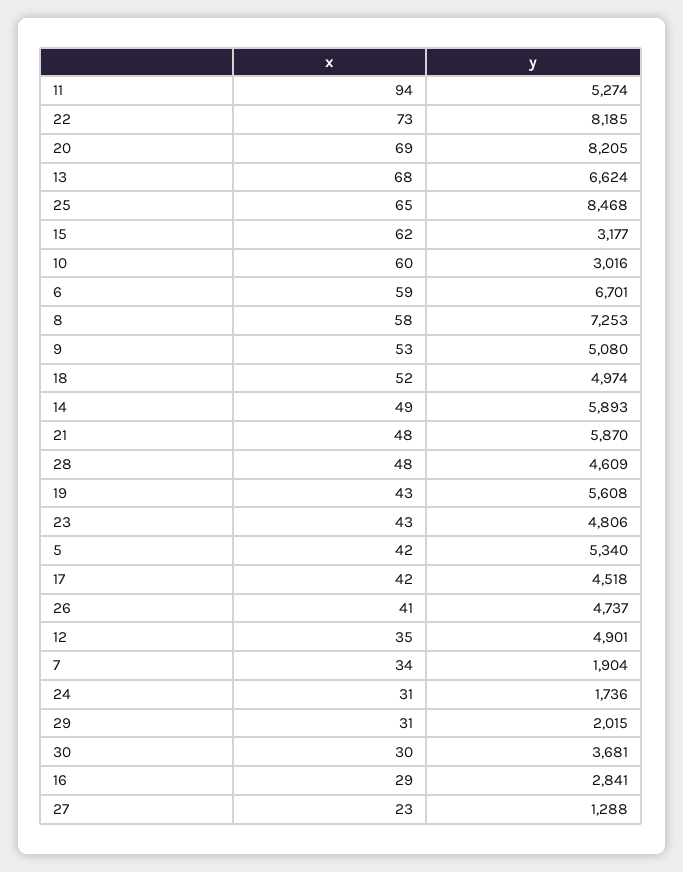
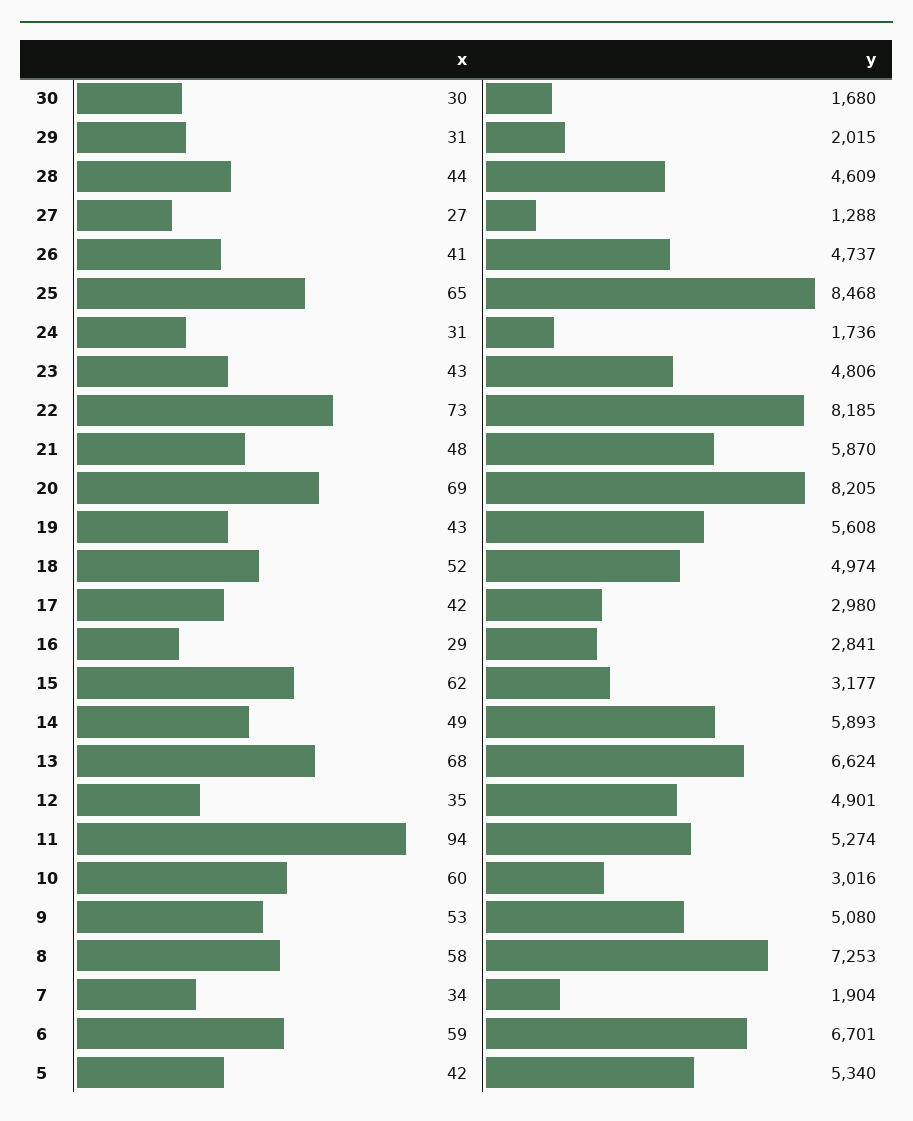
  {
    "x": {
      "11": 94,
      "22": 73,
      "20": 69,
      "13": 68,
      "25": 65,
      "15": 62,
      "10": 60,
      "6": 59,
      "8": 58,
      "9": 53,
      "18": 52,
      "14": 49,
      "21": 48,
-     "28": 48,
+     "28": 44,
      "19": 43,
      "23": 43,
      "5": 42,
      "17": 42,
      "26": 41,
      "12": 35,
      "7": 34,
      "24": 31,
      "29": 31,
      "30": 30,
      "16": 29,
-     "27": 23
+     "27": 27
    },
    "y": {
      "11": 5274,
      "22": 8185,
      "20": 8205,
      "13": 6624,
      "25": 8468,
      "15": 3177,
      "10": 3016,
      "6": 6701,
      "8": 7253,
      "9": 5080,
      "18": 4974,
      "14": 5893,
      "21": 5870,
      "28": 4609,
      "19": 5608,
      "23": 4806,
      "5": 5340,
-     "17": 4518,
+     "17": 2980,
      "26": 4737,
      "12": 4901,
      "7": 1904,
      "24": 1736,
      "29": 2015,
-     "30": 3681,
+     "30": 1680,
      "16": 2841,
      "27": 1288
    }
  }

